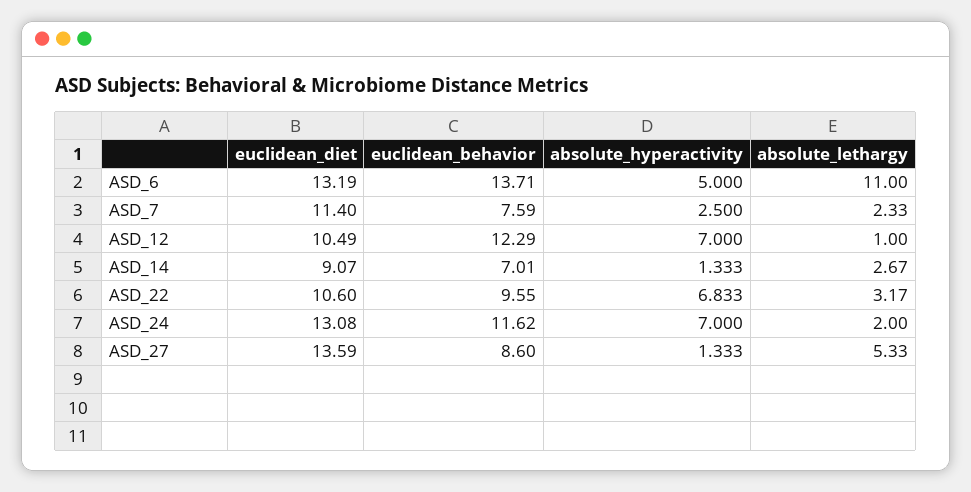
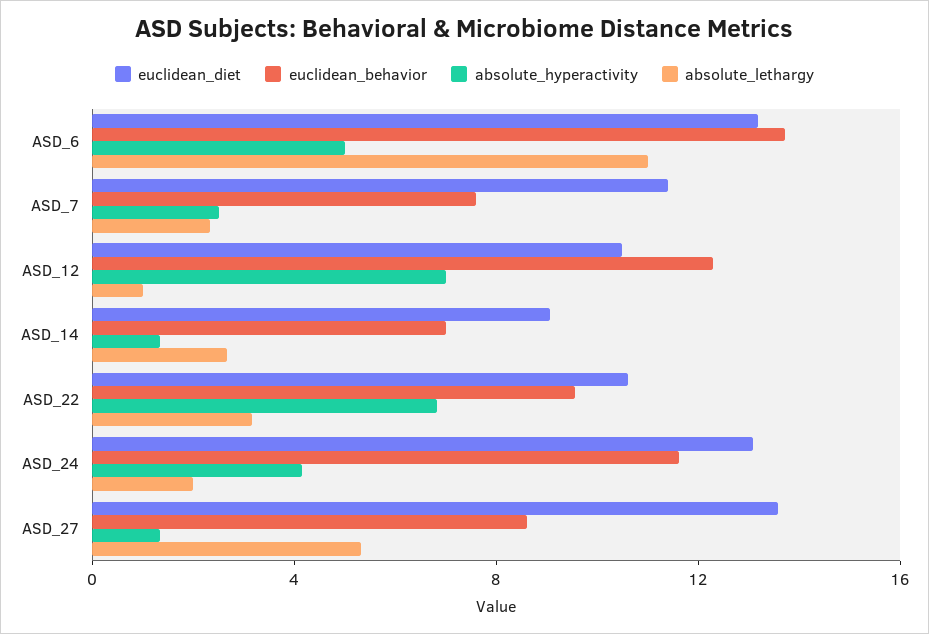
  {
    "euclidean_diet": {
      "ASD_6": 13.19,
      "ASD_7": 11.4,
      "ASD_12": 10.49,
      "ASD_14": 9.07,
      "ASD_22": 10.6,
      "ASD_24": 13.08,
      "ASD_27": 13.59
    },
    "euclidean_behavior": {
      "ASD_6": 13.71,
      "ASD_7": 7.59,
      "ASD_12": 12.29,
      "ASD_14": 7.01,
      "ASD_22": 9.55,
      "ASD_24": 11.62,
      "ASD_27": 8.6
    },
    "absolute_hyperactivity": {
      "ASD_6": 5,
      "ASD_7": 2.5,
      "ASD_12": 7,
      "ASD_14": 1.333,
      "ASD_22": 6.833,
-     "ASD_24": 7,
+     "ASD_24": 4,
      "ASD_27": 1.333
    },
    "absolute_lethargy": {
      "ASD_6": 11,
      "ASD_7": 2.33,
      "ASD_12": 1,
      "ASD_14": 2.67,
      "ASD_22": 3.17,
      "ASD_24": 2,
      "ASD_27": 5.33
    }
  }

